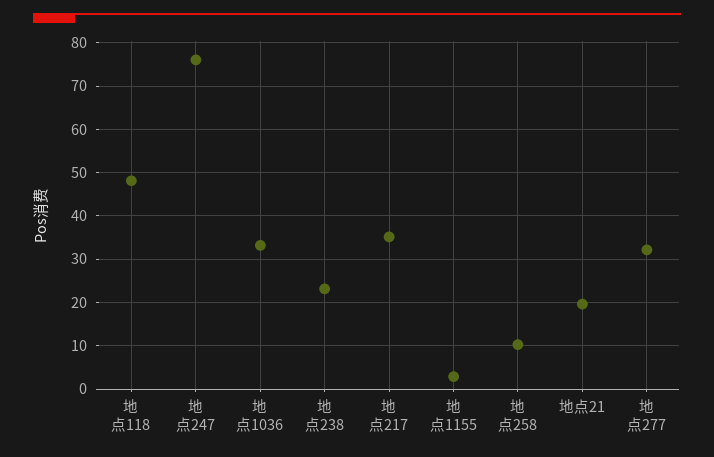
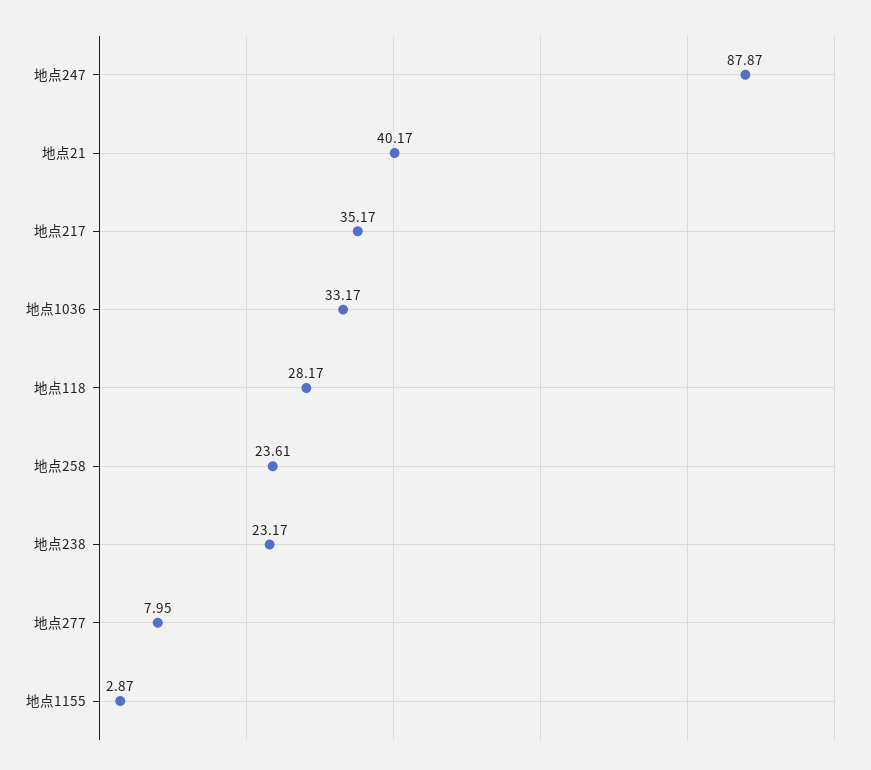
  {
-   "地点118": 48,
+   "地点118": 28.17,
-   "地点247": 76,
+   "地点247": 87.87,
    "地点1036": 33.17,
    "地点238": 23.17,
    "地点217": 35.17,
    "地点1155": 2.87,
-   "地点258": 10,
+   "地点258": 23.61,
-   "地点21": 20,
+   "地点21": 40.17,
-   "地点277": 32
+   "地点277": 7.95
  }

